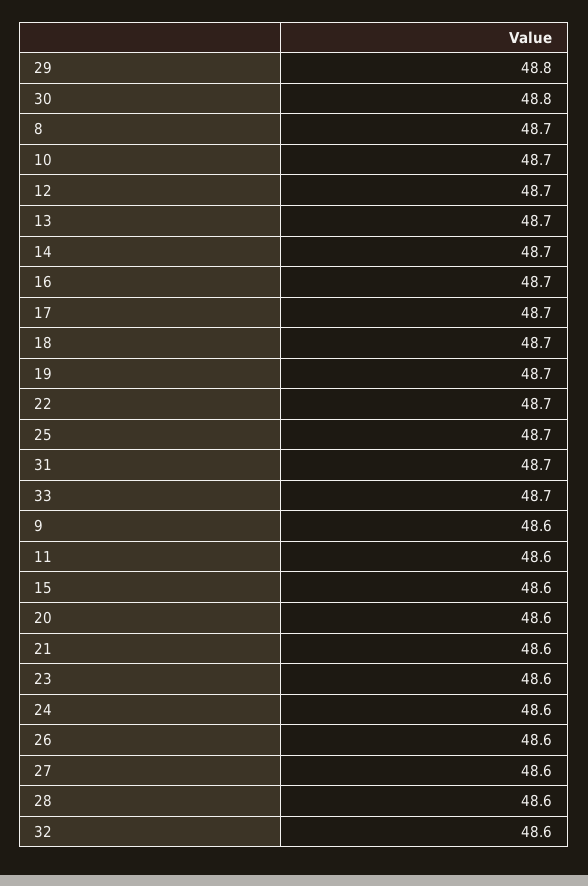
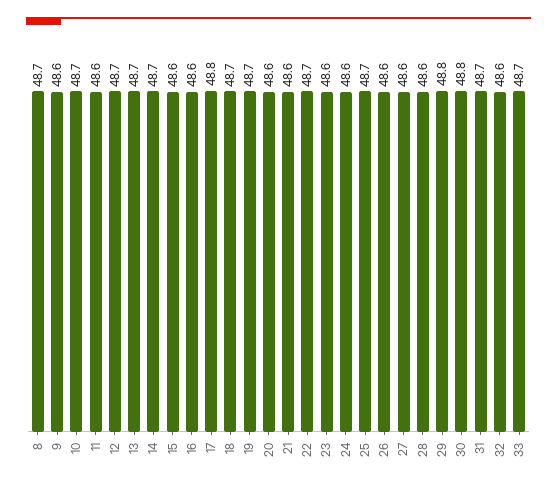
  {
    "29": 48.8,
    "30": 48.8,
    "8": 48.7,
    "10": 48.7,
    "12": 48.7,
    "13": 48.7,
    "14": 48.7,
-   "16": 48.7,
+   "16": 48.6,
-   "17": 48.7,
+   "17": 48.8,
    "18": 48.7,
    "19": 48.7,
    "22": 48.7,
    "25": 48.7,
    "31": 48.7,
    "33": 48.7,
    "9": 48.6,
    "11": 48.6,
    "15": 48.6,
    "20": 48.6,
    "21": 48.6,
    "23": 48.6,
    "24": 48.6,
    "26": 48.6,
    "27": 48.6,
    "28": 48.6,
    "32": 48.6
  }

